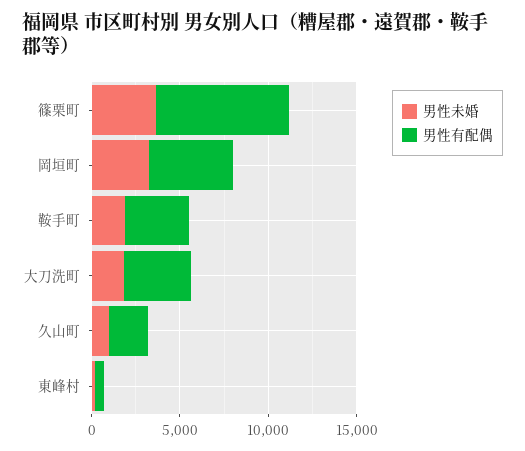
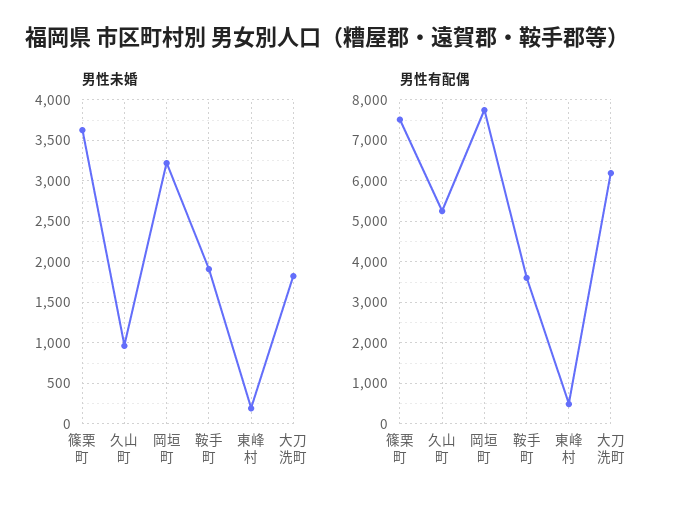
  {
    "男性未婚": {
      "篠栗町": 3600,
      "岡垣町": 3200,
      "鞍手町": 1900,
      "大刀洗町": 1800,
      "久山町": 1000,
      "東峰村": 200
    },
    "男性有配偶": {
      "篠栗町": 7600,
-     "岡垣町": 5000,
+     "岡垣町": 7800,
      "鞍手町": 3600,
-     "大刀洗町": 4000,
+     "大刀洗町": 6200,
-     "久山町": 2000,
+     "久山町": 5200,
      "東峰村": 400
    }
  }

